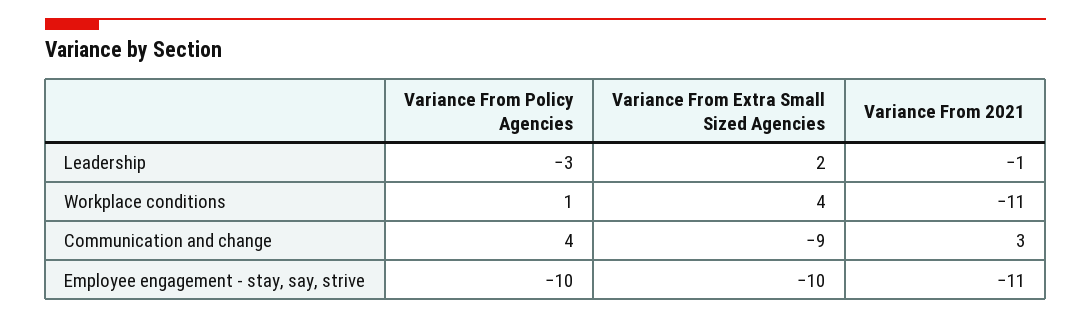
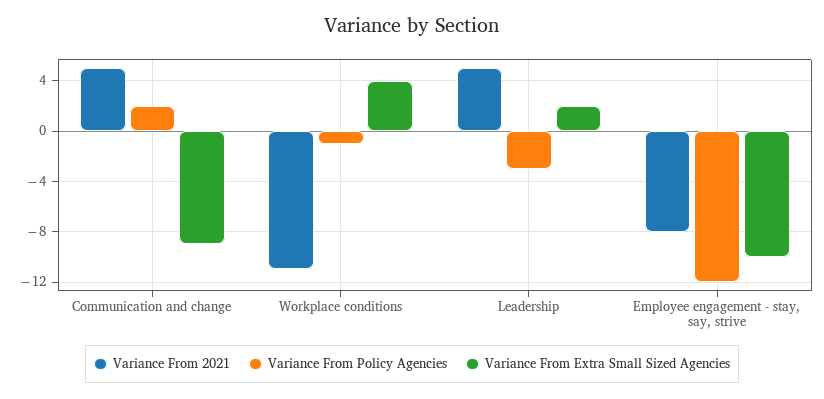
  {
    "Variance From Policy Agencies": {
      "Leadership": -3,
-     "Workplace conditions": 1,
+     "Workplace conditions": -1,
-     "Communication and change": 4,
+     "Communication and change": 2,
-     "Employee engagement - stay, say, strive": -10
+     "Employee engagement - stay, say, strive": -12
    },
    "Variance From Extra Small Sized Agencies": {
      "Leadership": 2,
      "Workplace conditions": 4,
      "Communication and change": -9,
      "Employee engagement - stay, say, strive": -10
    },
    "Variance From 2021": {
-     "Leadership": -1,
+     "Leadership": 5,
      "Workplace conditions": -11,
-     "Communication and change": 3,
+     "Communication and change": 5,
-     "Employee engagement - stay, say, strive": -11
+     "Employee engagement - stay, say, strive": -8
    }
  }

